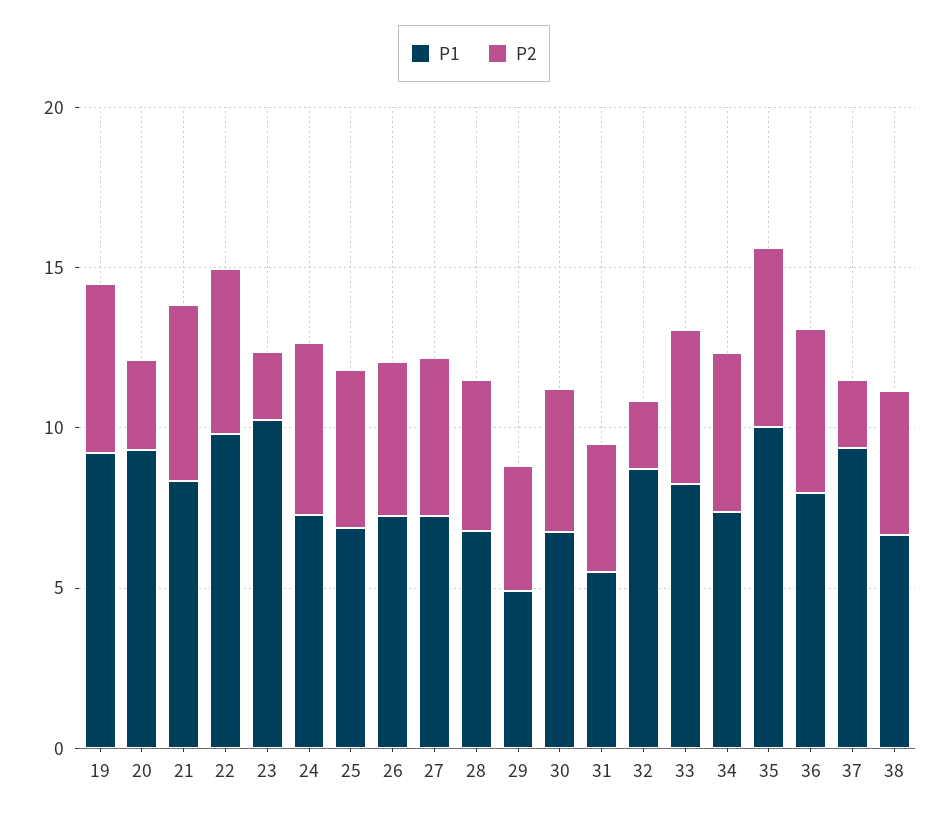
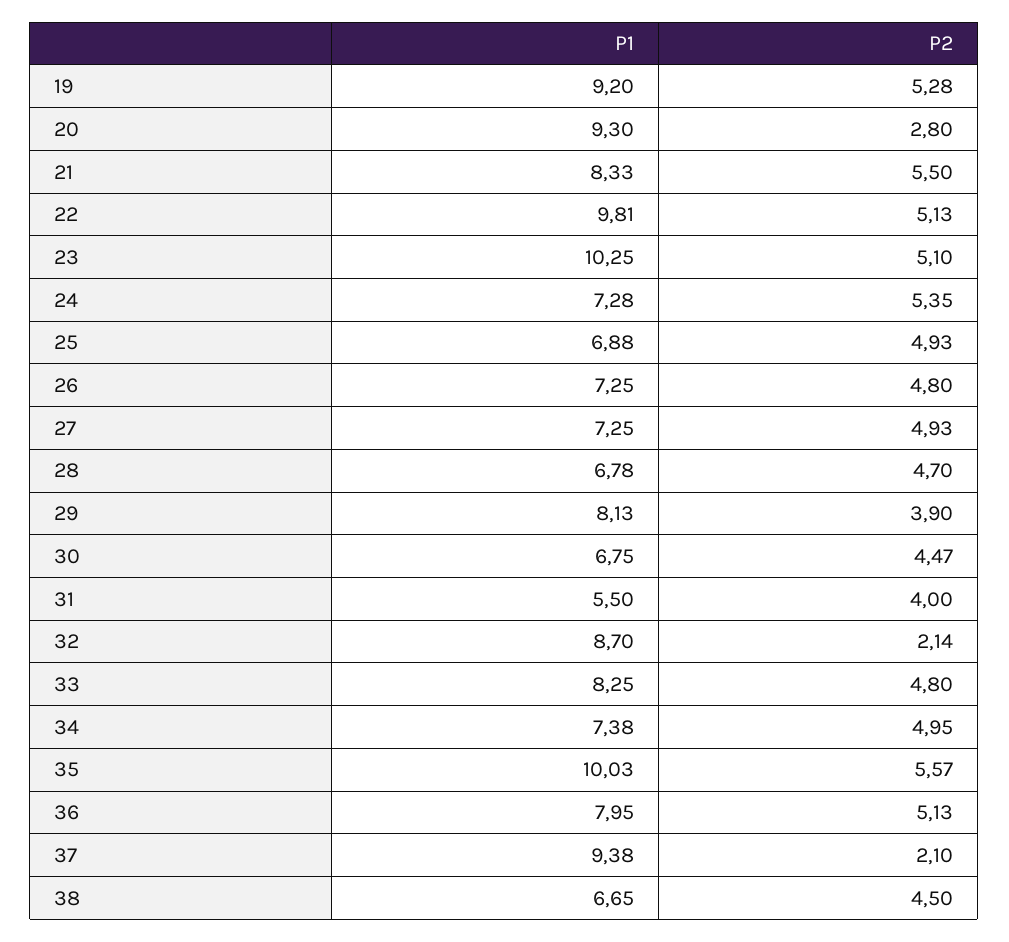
  {
    "P1": {
      "19": 9.2,
      "20": 9.3,
      "21": 8.33,
      "22": 9.81,
      "23": 10.25,
      "24": 7.28,
      "25": 6.88,
      "26": 7.25,
      "27": 7.25,
      "28": 6.78,
-     "29": 5,
+     "29": 8.13,
      "30": 6.75,
      "31": 5.5,
      "32": 8.7,
      "33": 8.25,
      "34": 7.38,
      "35": 10.03,
      "36": 7.95,
      "37": 9.38,
      "38": 6.65
    },
    "P2": {
      "19": 5.28,
      "20": 2.8,
      "21": 5.5,
      "22": 5.13,
-     "23": 2,
+     "23": 5.1,
      "24": 5.35,
      "25": 4.93,
      "26": 4.8,
      "27": 4.93,
      "28": 4.7,
      "29": 3.9,
      "30": 4.47,
      "31": 4,
      "32": 2.14,
      "33": 4.8,
      "34": 4.95,
      "35": 5.57,
      "36": 5.13,
      "37": 2.1,
      "38": 4.5
    }
  }

